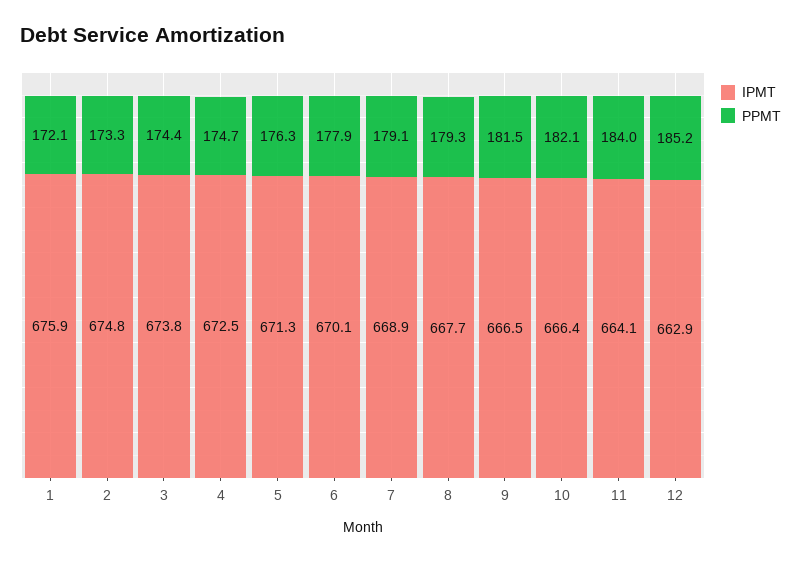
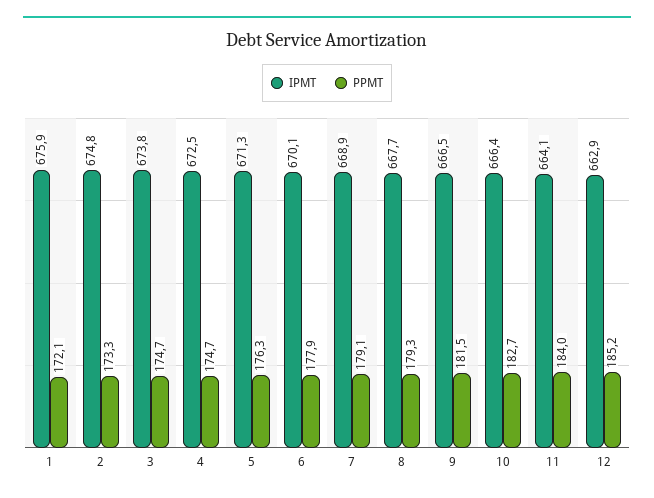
  {
    "IPMT": {
      "1": 675.9,
      "2": 674.8,
      "3": 673.8,
      "4": 672.5,
      "5": 671.3,
      "6": 670.1,
      "7": 668.9,
      "8": 667.7,
      "9": 666.5,
      "10": 666.4,
      "11": 664.1,
      "12": 662.9
    },
    "PPMT": {
      "1": 172.1,
      "2": 173.3,
-     "3": 174.4,
+     "3": 174.7,
      "4": 174.7,
      "5": 176.3,
      "6": 177.9,
      "7": 179.1,
      "8": 179.3,
      "9": 181.5,
-     "10": 182.1,
+     "10": 182.7,
      "11": 184,
      "12": 185.2
    }
  }

